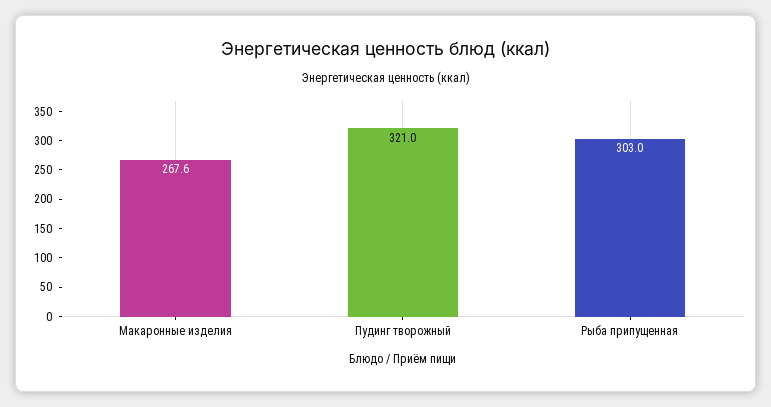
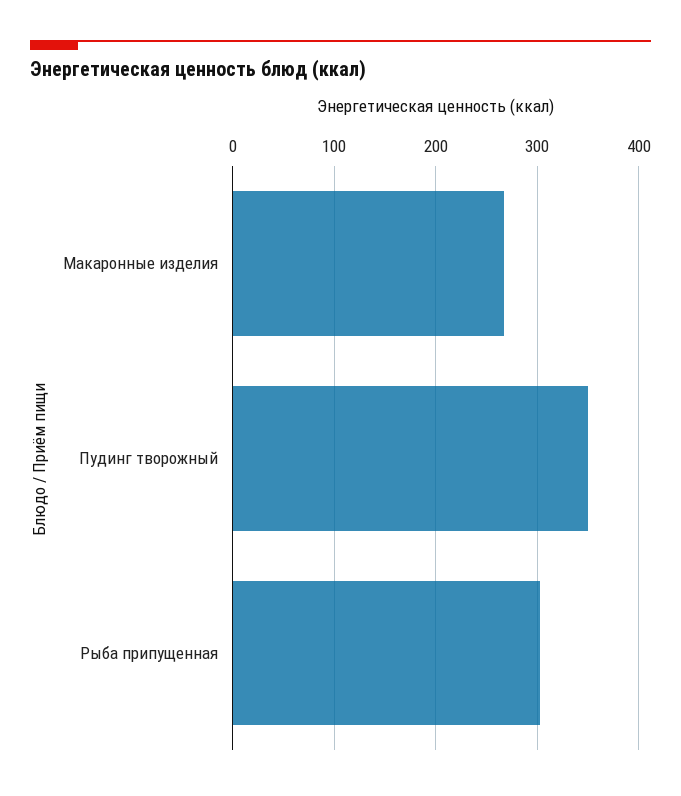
  {
    "Макаронные изделия": 267.6,
-   "Пудинг творожный": 321,
+   "Пудинг творожный": 350,
    "Рыба припущенная": 303
  }

